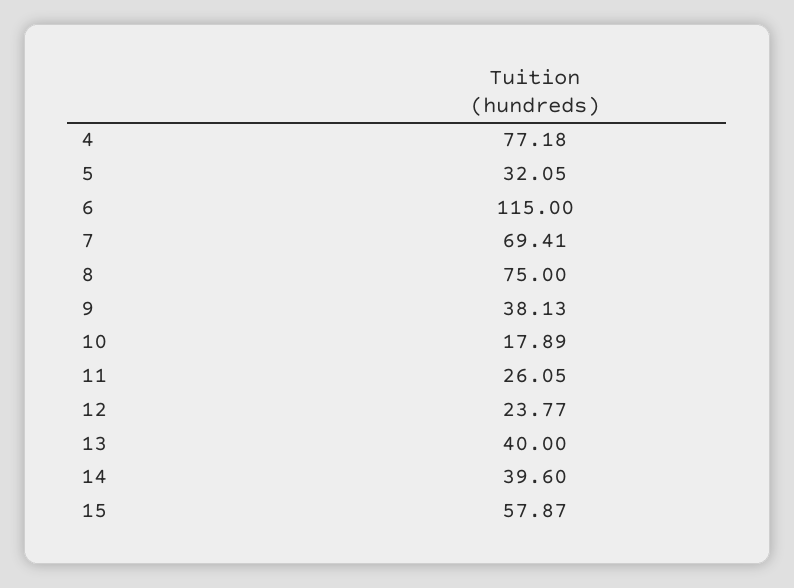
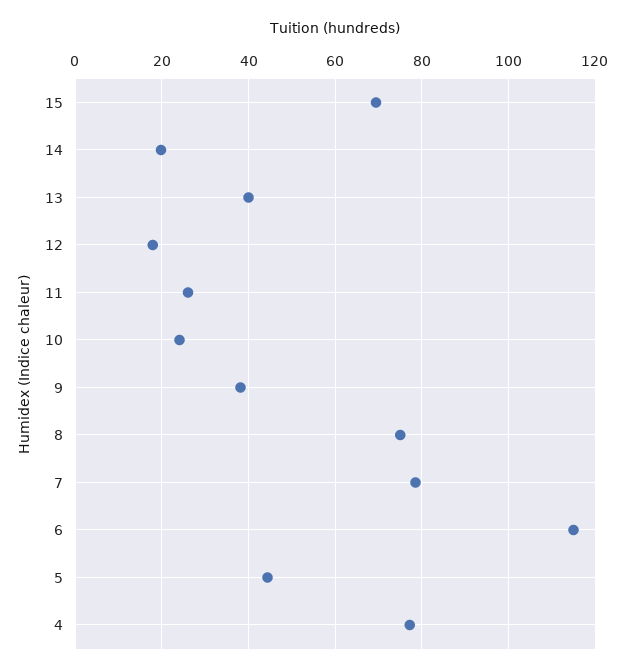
  {
    "4": 77.18,
-   "5": 32.05,
+   "5": 44,
    "6": 115,
-   "7": 69.41,
+   "7": 78,
    "8": 75,
    "9": 38.13,
-   "10": 17.89,
+   "10": 24,
    "11": 26.05,
-   "12": 23.77,
+   "12": 18,
    "13": 40,
-   "14": 39.6,
+   "14": 20,
-   "15": 57.87
+   "15": 70
  }

